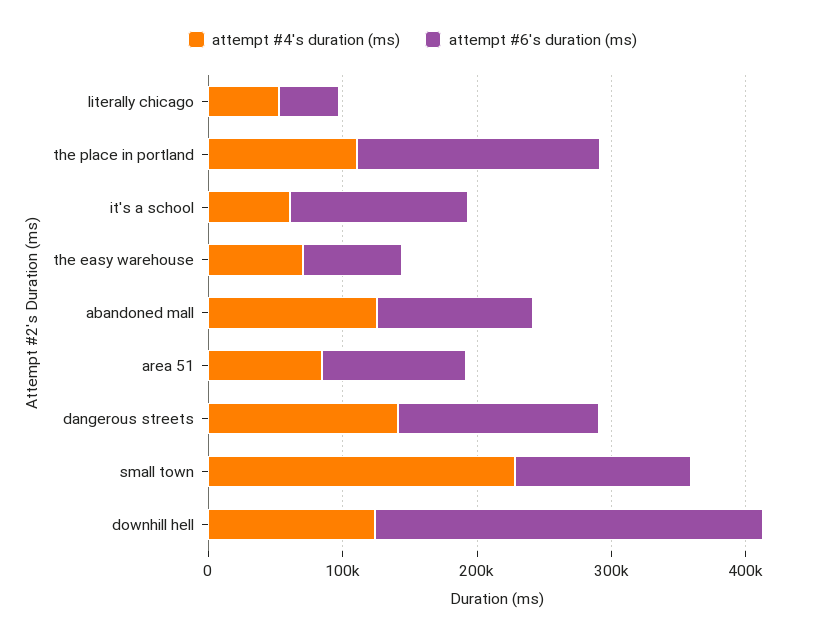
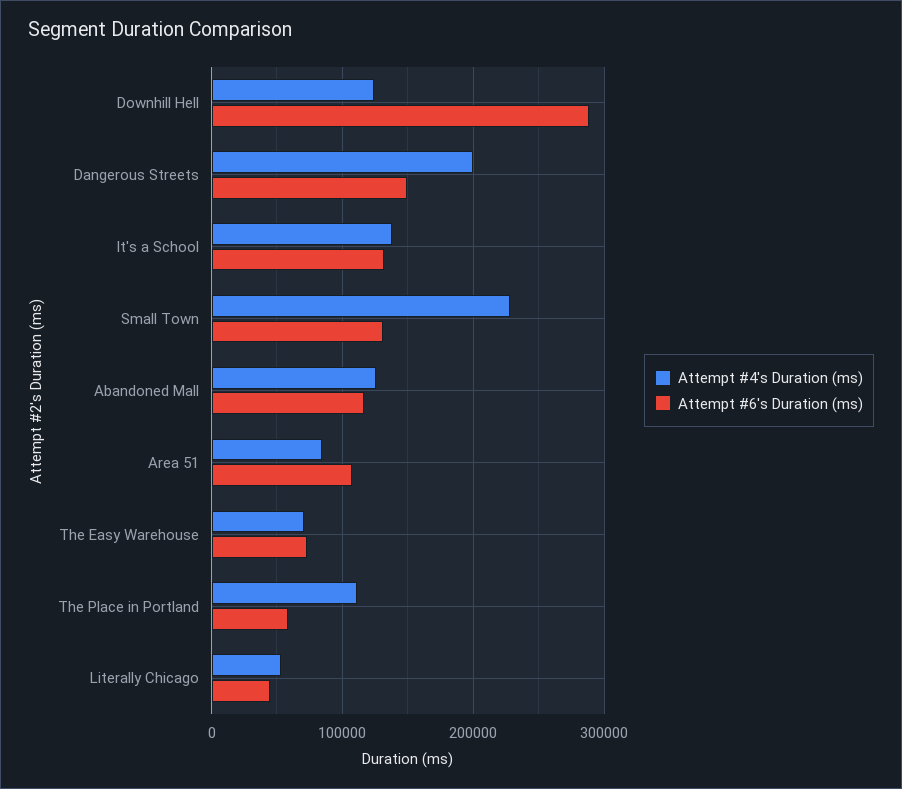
  {
    "attempt #4's duration (ms)": {
      "literally chicago": 50000,
      "the place in portland": 110000,
-     "it's a school": 60000,
+     "it's a school": 140000,
      "the easy warehouse": 70000,
      "abandoned mall": 130000,
      "area 51": 80000,
-     "dangerous streets": 140000,
+     "dangerous streets": 200000,
      "small town": 230000,
      "downhill hell": 120000
    },
    "attempt #6's duration (ms)": {
      "literally chicago": 40000,
-     "the place in portland": 180000,
+     "the place in portland": 60000,
      "it's a school": 130000,
      "the easy warehouse": 70000,
      "abandoned mall": 120000,
      "area 51": 110000,
      "dangerous streets": 150000,
      "small town": 130000,
      "downhill hell": 290000
    }
  }

